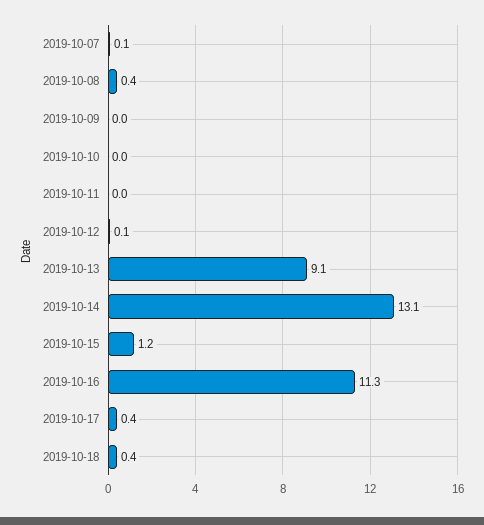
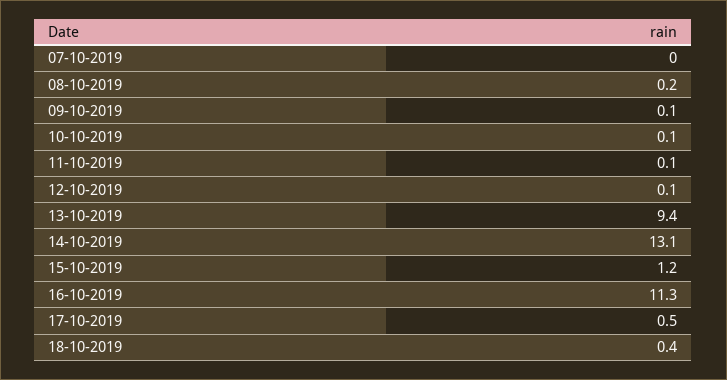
  {
-   "2019-10-07": 0.1,
+   "2019-10-07": 0,
-   "2019-10-08": 0.4,
+   "2019-10-08": 0.2,
-   "2019-10-09": 0,
+   "2019-10-09": 0.1,
-   "2019-10-10": 0,
+   "2019-10-10": 0.1,
-   "2019-10-11": 0,
+   "2019-10-11": 0.1,
    "2019-10-12": 0.1,
-   "2019-10-13": 9.1,
+   "2019-10-13": 9.4,
    "2019-10-14": 13.1,
    "2019-10-15": 1.2,
    "2019-10-16": 11.3,
-   "2019-10-17": 0.4,
+   "2019-10-17": 0.5,
    "2019-10-18": 0.4
  }

